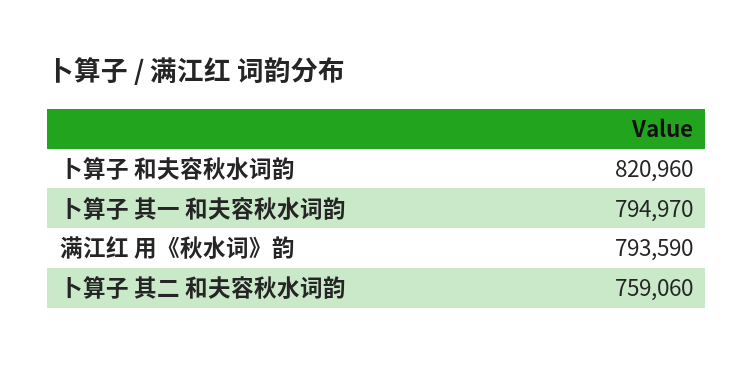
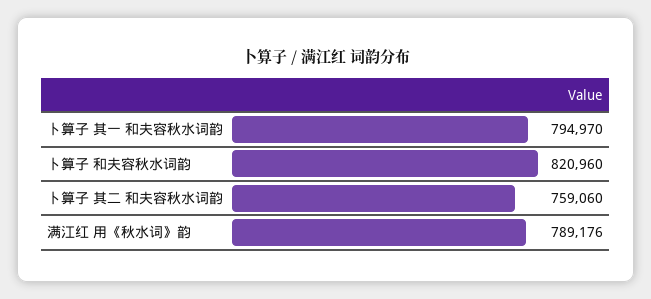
  {
    "卜算子 和夫容秋水词韵": 820960,
    "卜算子 其一 和夫容秋水词韵": 794970,
-   "满江红 用《秋水词》韵": 793590,
+   "满江红 用《秋水词》韵": 789176,
    "卜算子 其二 和夫容秋水词韵": 759060
  }

